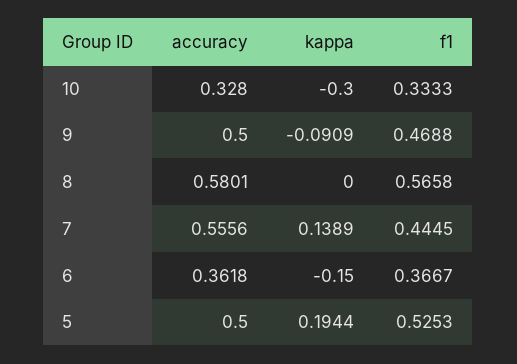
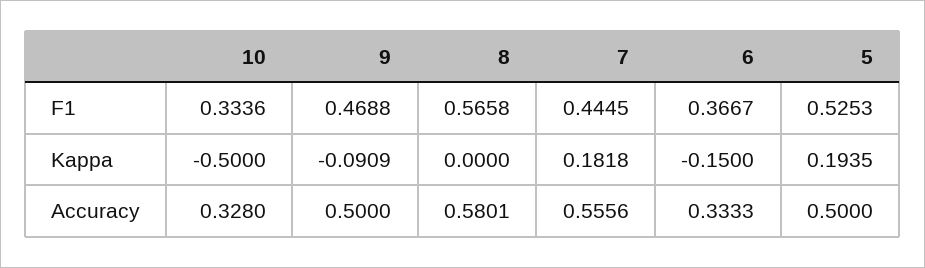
  {
    "accuracy": {
      "10": 0.328,
      "9": 0.5,
      "8": 0.5801,
      "7": 0.5556,
-     "6": 0.3618,
+     "6": 0.3333,
      "5": 0.5
    },
    "kappa": {
-     "10": -0.3,
+     "10": -0.5,
      "9": -0.0909,
      "8": 0,
-     "7": 0.1389,
+     "7": 0.1818,
      "6": -0.15,
-     "5": 0.1944
+     "5": 0.1935
    },
    "f1": {
-     "10": 0.3333,
+     "10": 0.3336,
      "9": 0.4688,
      "8": 0.5658,
      "7": 0.4445,
      "6": 0.3667,
      "5": 0.5253
    }
  }

